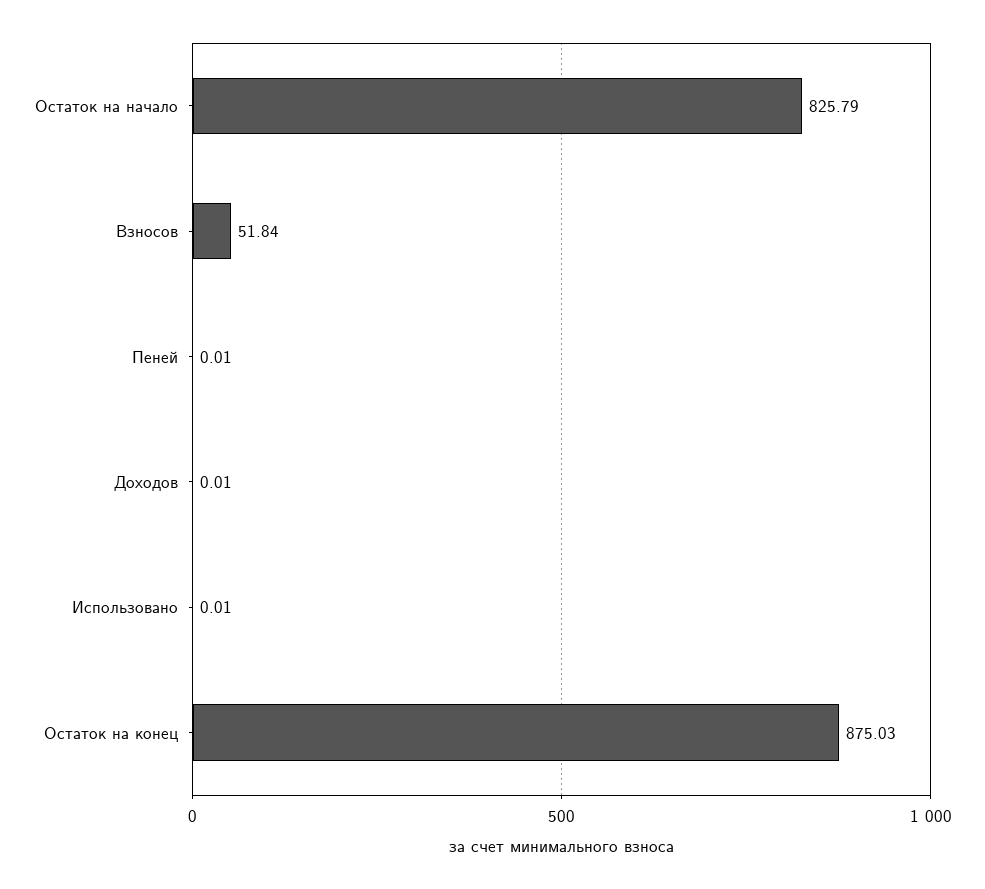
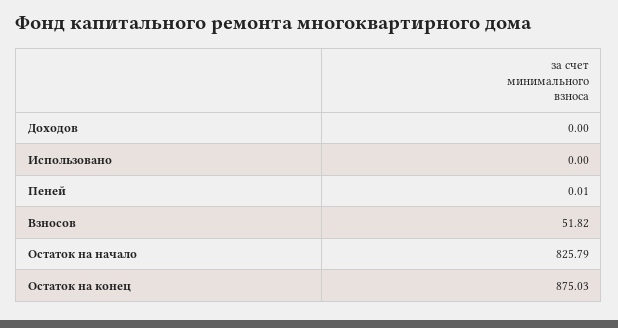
  {
    "Остаток на начало": 825.79,
-   "Взносов": 51.84,
+   "Взносов": 51.82,
    "Пеней": 0.01,
-   "Доходов": 0.01,
+   "Доходов": 0,
-   "Использовано": 0.01,
+   "Использовано": 0,
    "Остаток на конец": 875.03
  }

